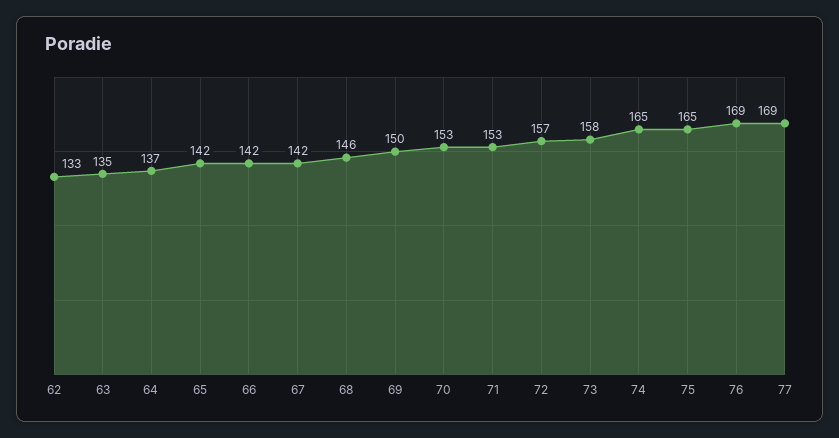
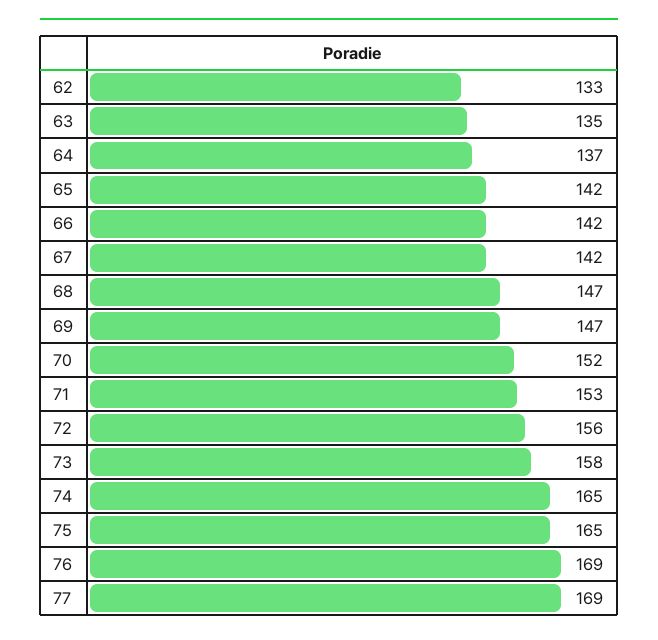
  {
    "62": 133,
    "63": 135,
    "64": 137,
    "65": 142,
    "66": 142,
    "67": 142,
-   "68": 146,
+   "68": 147,
-   "69": 150,
+   "69": 147,
-   "70": 153,
+   "70": 152,
    "71": 153,
-   "72": 157,
+   "72": 156,
    "73": 158,
    "74": 165,
    "75": 165,
    "76": 169,
    "77": 169
  }

